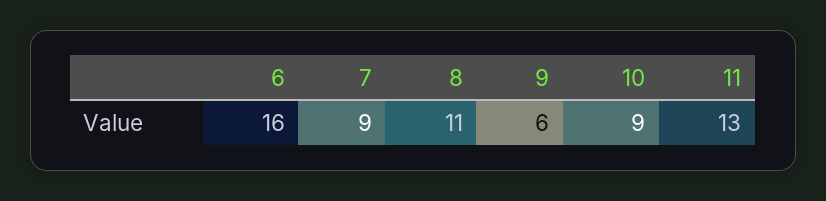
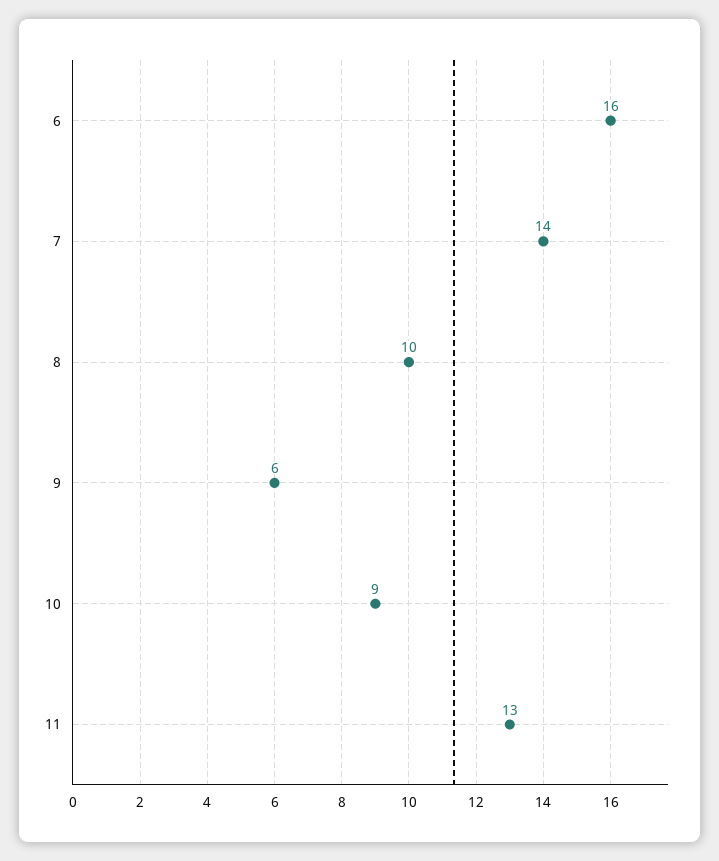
  {
    "6": 16,
-   "7": 9,
+   "7": 14,
-   "8": 11,
+   "8": 10,
    "9": 6,
    "10": 9,
    "11": 13
  }

